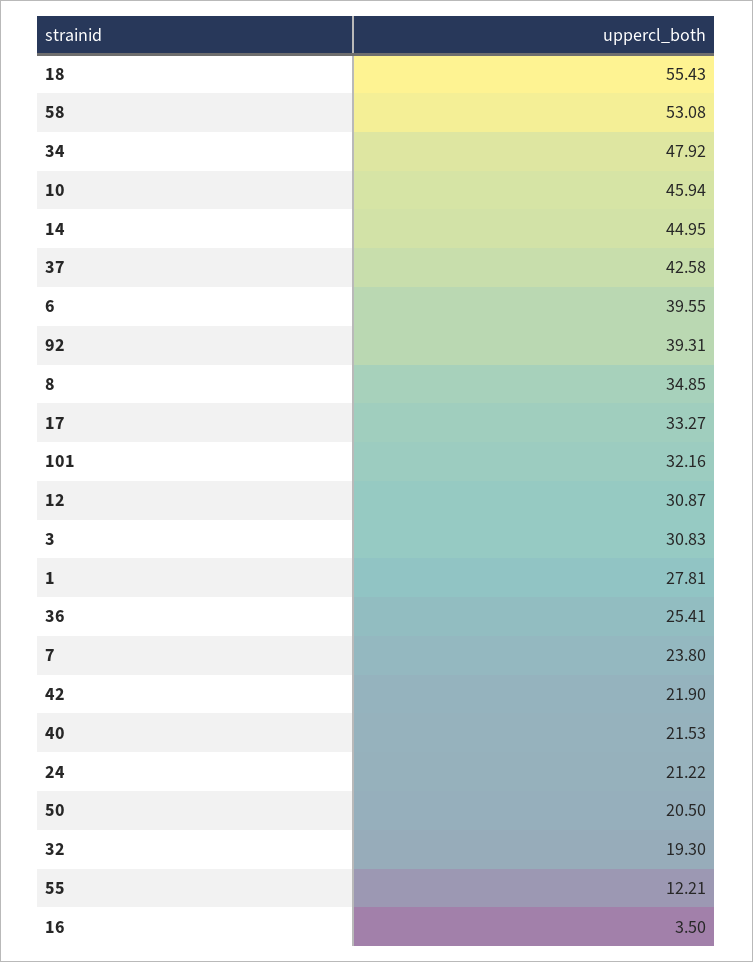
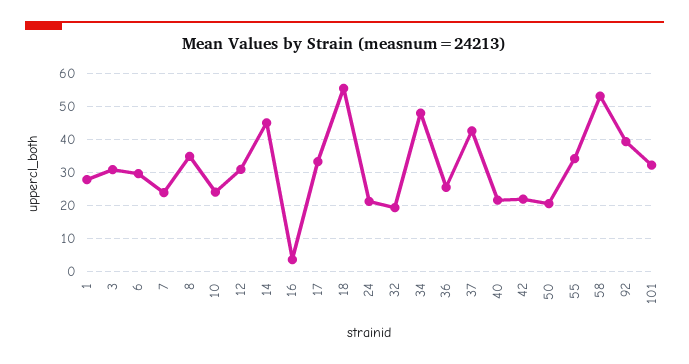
  {
    "18": 55.43,
    "58": 53.08,
    "34": 47.92,
-   "10": 45.94,
+   "10": 24,
    "14": 44.95,
    "37": 42.58,
-   "6": 39.55,
+   "6": 30,
    "92": 39.31,
    "8": 34.85,
    "17": 33.27,
    "101": 32.16,
    "12": 30.87,
    "3": 30.83,
    "1": 27.81,
    "36": 25.41,
    "7": 23.8,
    "42": 21.9,
    "40": 21.53,
    "24": 21.22,
    "50": 20.5,
    "32": 19.3,
-   "55": 12.21,
+   "55": 34,
    "16": 3.5
  }

